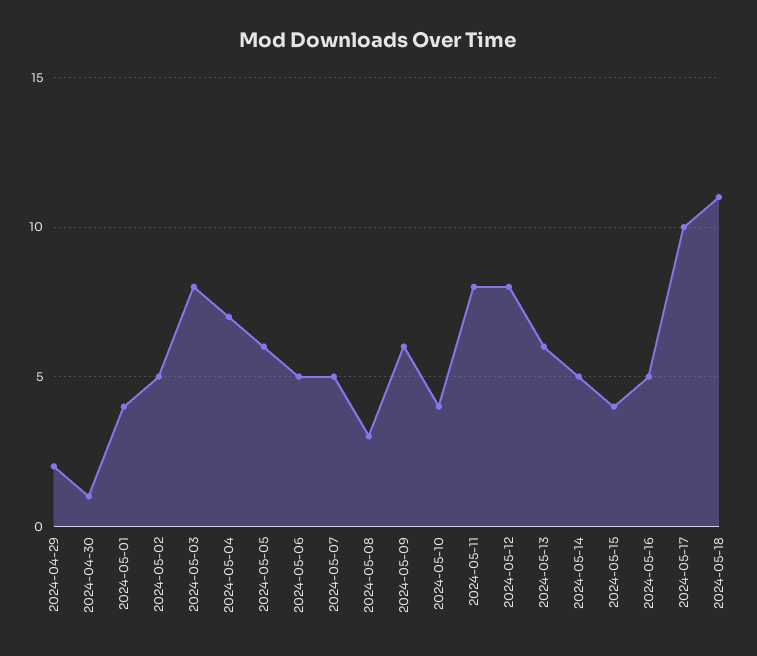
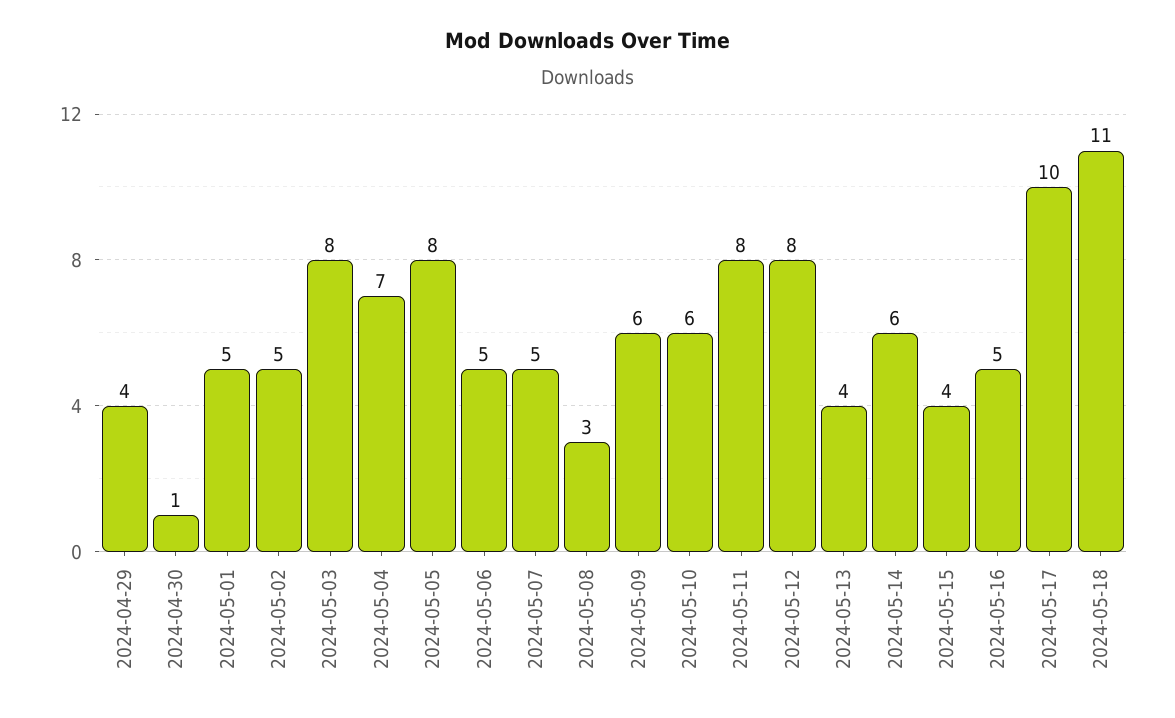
  {
-   "2024-04-29": 2,
+   "2024-04-29": 4,
    "2024-04-30": 1,
-   "2024-05-01": 4,
+   "2024-05-01": 5,
    "2024-05-02": 5,
    "2024-05-03": 8,
    "2024-05-04": 7,
-   "2024-05-05": 6,
+   "2024-05-05": 8,
    "2024-05-06": 5,
    "2024-05-07": 5,
    "2024-05-08": 3,
    "2024-05-09": 6,
-   "2024-05-10": 4,
+   "2024-05-10": 6,
    "2024-05-11": 8,
    "2024-05-12": 8,
-   "2024-05-13": 6,
+   "2024-05-13": 4,
-   "2024-05-14": 5,
+   "2024-05-14": 6,
    "2024-05-15": 4,
    "2024-05-16": 5,
    "2024-05-17": 10,
    "2024-05-18": 11
  }

